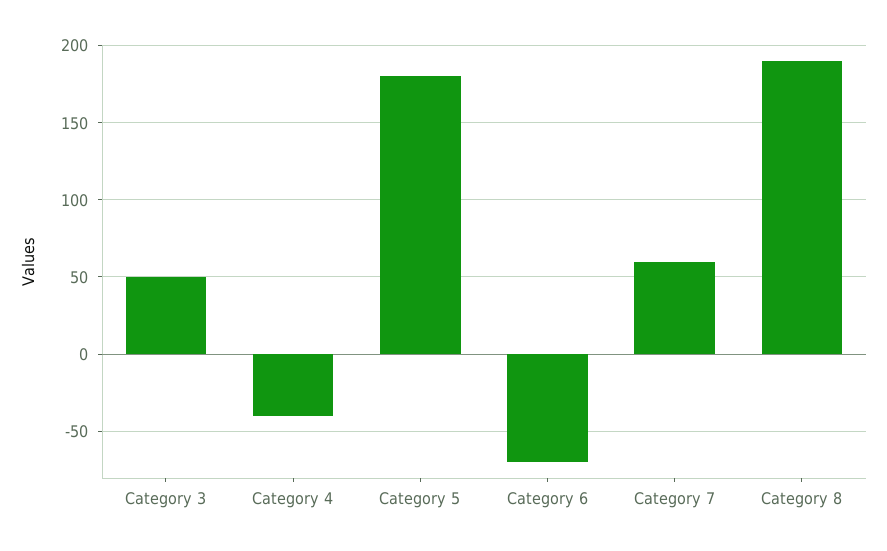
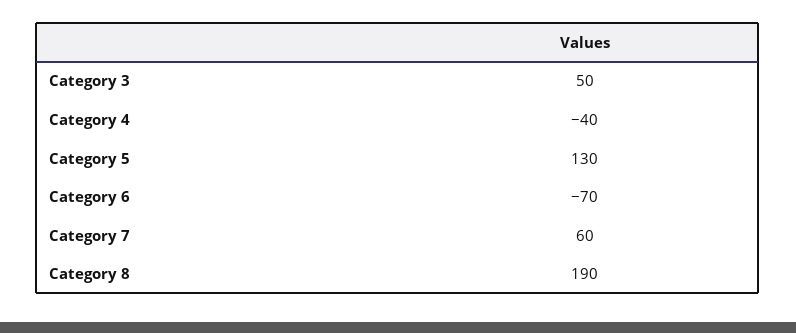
  {
    "Category 3": 50,
    "Category 4": -40,
-   "Category 5": 180,
+   "Category 5": 130,
    "Category 6": -70,
    "Category 7": 60,
    "Category 8": 190
  }

